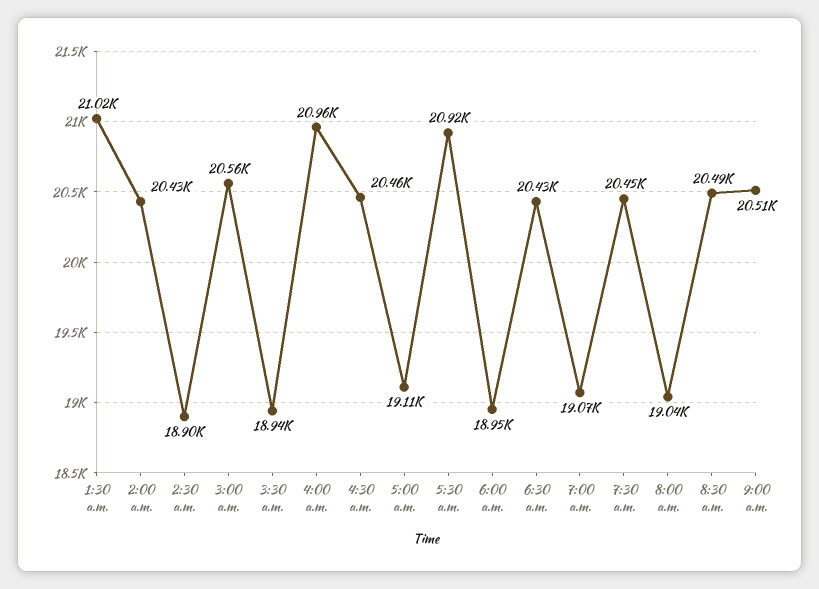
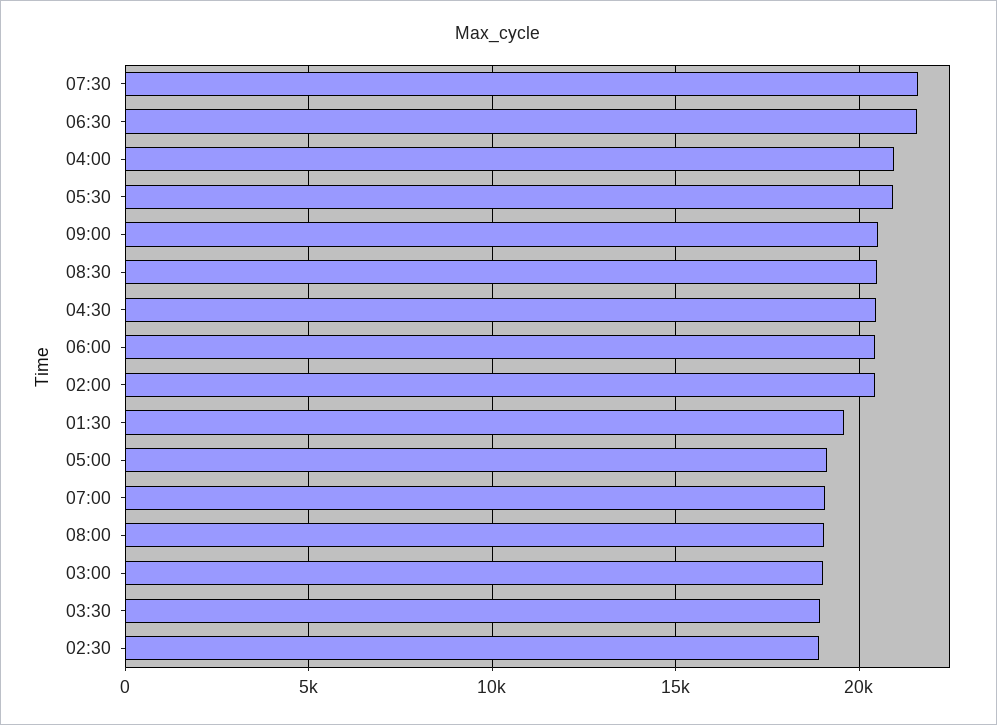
  {
-   "1:30 a.m.": 21020,
+   "1:30 a.m.": 19500,
    "2:00 a.m.": 20430,
    "2:30 a.m.": 18900,
-   "3:00 a.m.": 20560,
+   "3:00 a.m.": 19000,
    "3:30 a.m.": 18940,
    "4:00 a.m.": 20960,
    "4:30 a.m.": 20460,
    "5:00 a.m.": 19110,
    "5:30 a.m.": 20920,
-   "6:00 a.m.": 18950,
+   "6:00 a.m.": 20500,
-   "6:30 a.m.": 20430,
+   "6:30 a.m.": 21500,
    "7:00 a.m.": 19070,
-   "7:30 a.m.": 20450,
+   "7:30 a.m.": 21500,
    "8:00 a.m.": 19040,
    "8:30 a.m.": 20490,
    "9:00 a.m.": 20510
  }

